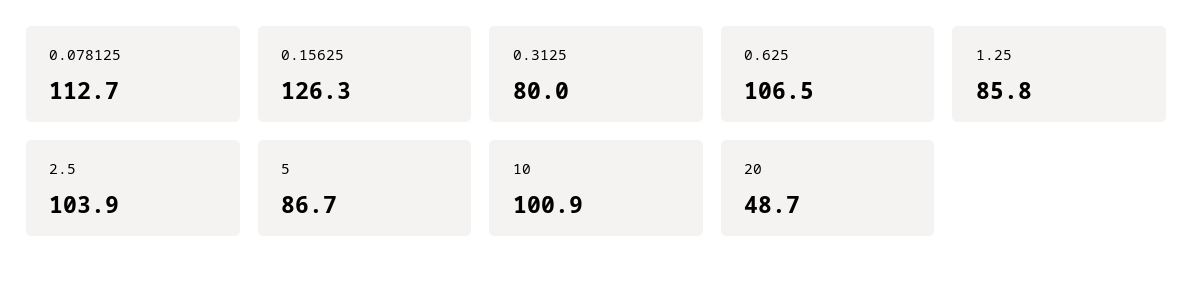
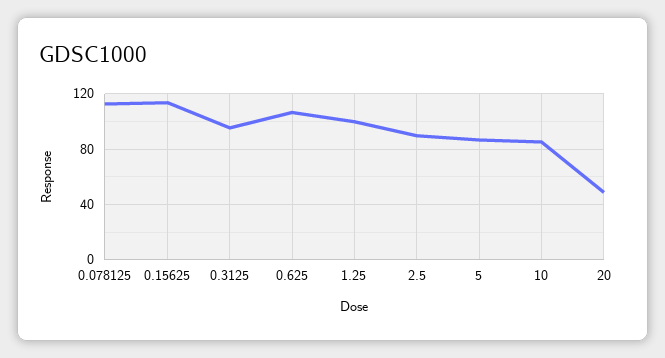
  {
    "0.078125": 112.7,
-   "0.15625": 126.3,
+   "0.15625": 115,
-   "0.3125": 80,
+   "0.3125": 95,
    "0.625": 106.5,
-   "1.25": 85.8,
+   "1.25": 100,
-   "2.5": 103.9,
+   "2.5": 90,
    "5": 86.7,
-   "10": 100.9,
+   "10": 85,
    "20": 48.7
  }

